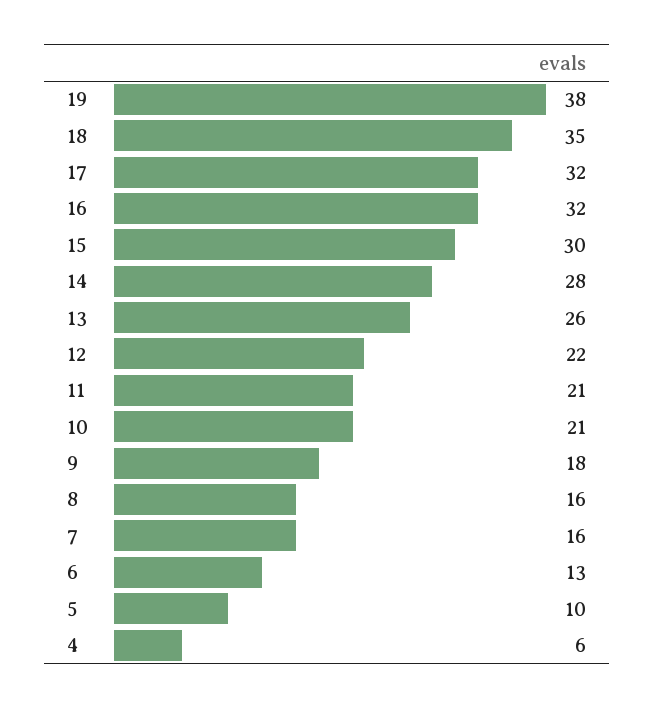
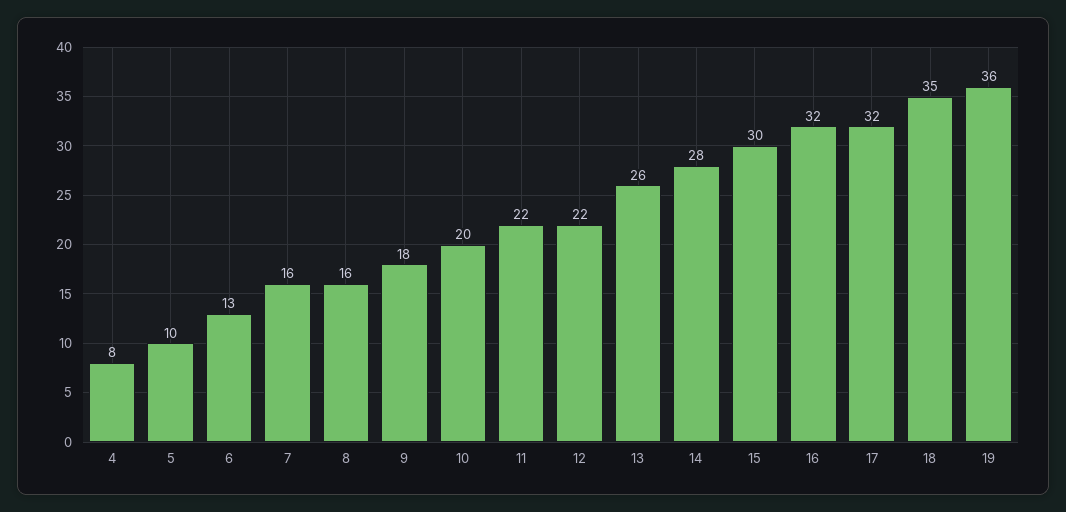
  {
-   "19": 38,
+   "19": 36,
    "18": 35,
    "17": 32,
    "16": 32,
    "15": 30,
    "14": 28,
    "13": 26,
    "12": 22,
-   "11": 21,
+   "11": 22,
-   "10": 21,
+   "10": 20,
    "9": 18,
    "8": 16,
    "7": 16,
    "6": 13,
    "5": 10,
-   "4": 6
+   "4": 8
  }

